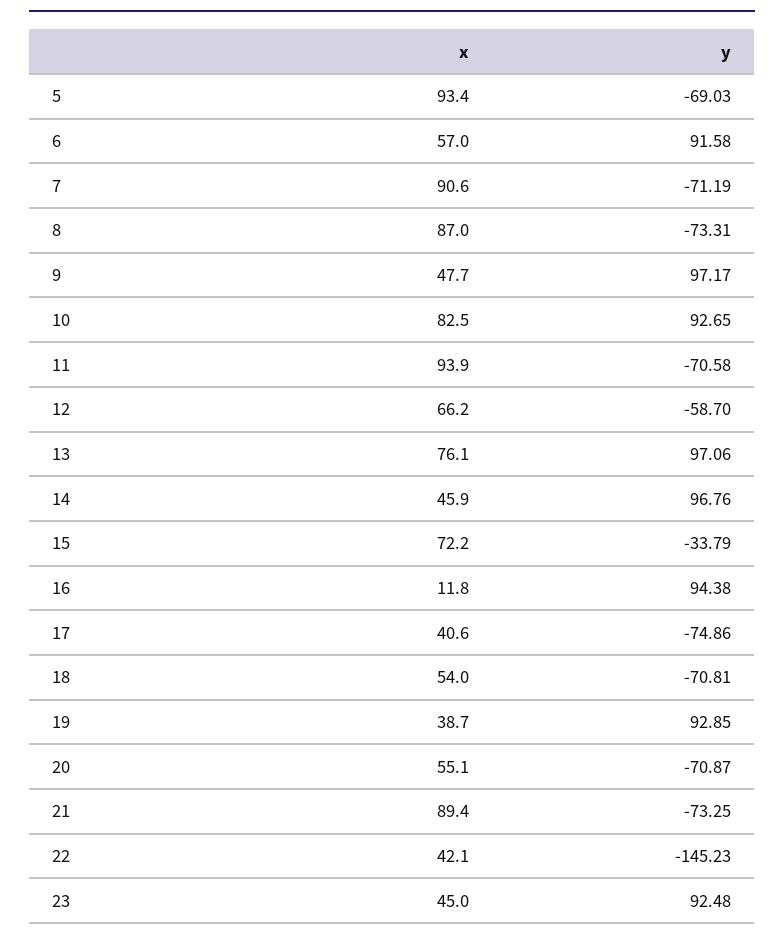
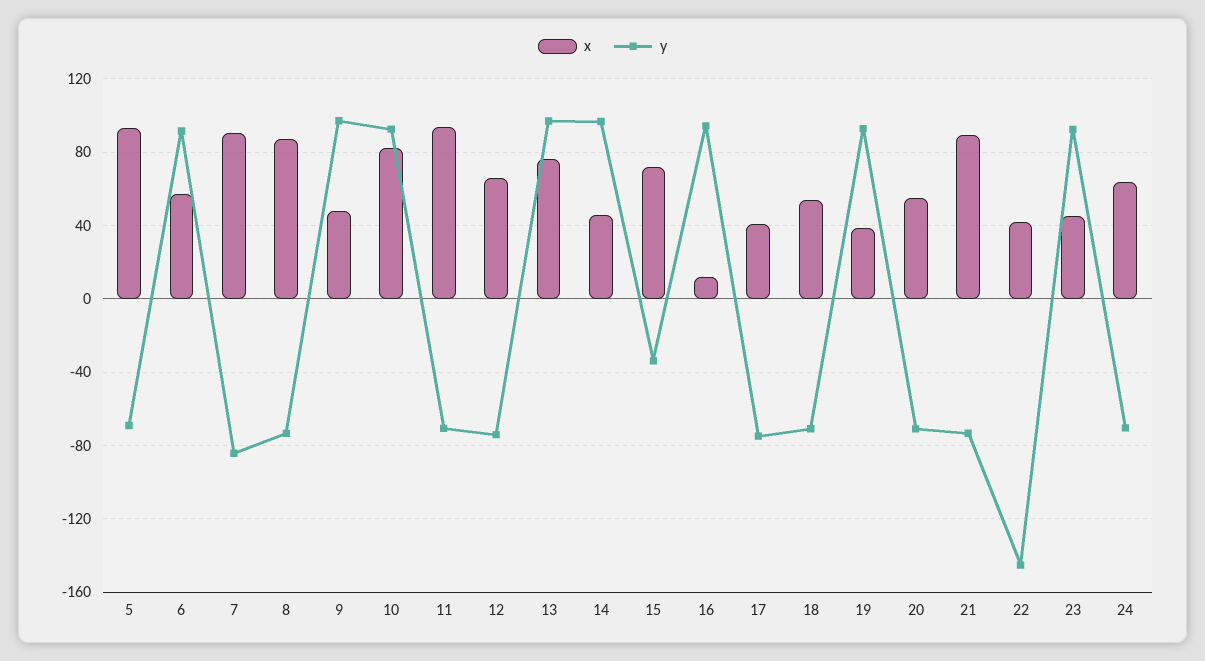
  {
    "x": {
      "5": 93.4,
      "6": 57,
      "7": 90.6,
      "8": 87,
      "9": 47.7,
      "10": 82.5,
      "11": 93.9,
      "12": 66.2,
      "13": 76.1,
      "14": 45.9,
      "15": 72.2,
      "16": 11.8,
      "17": 40.6,
      "18": 54,
      "19": 38.7,
      "20": 55.1,
      "21": 89.4,
      "22": 42.1,
-     "23": 45
+     "23": 45,
+     "24": 65
    },
    "y": {
      "5": -69.03,
      "6": 91.58,
-     "7": -71.19,
+     "7": -85,
      "8": -73.31,
      "9": 97.17,
      "10": 92.65,
      "11": -70.58,
-     "12": -58.7,
+     "12": -75,
      "13": 97.06,
      "14": 96.76,
      "15": -33.79,
      "16": 94.38,
      "17": -74.86,
      "18": -70.81,
      "19": 92.85,
      "20": -70.87,
      "21": -73.25,
      "22": -145.23,
-     "23": 92.48
+     "23": 92.48,
+     "24": -70
    }
  }

